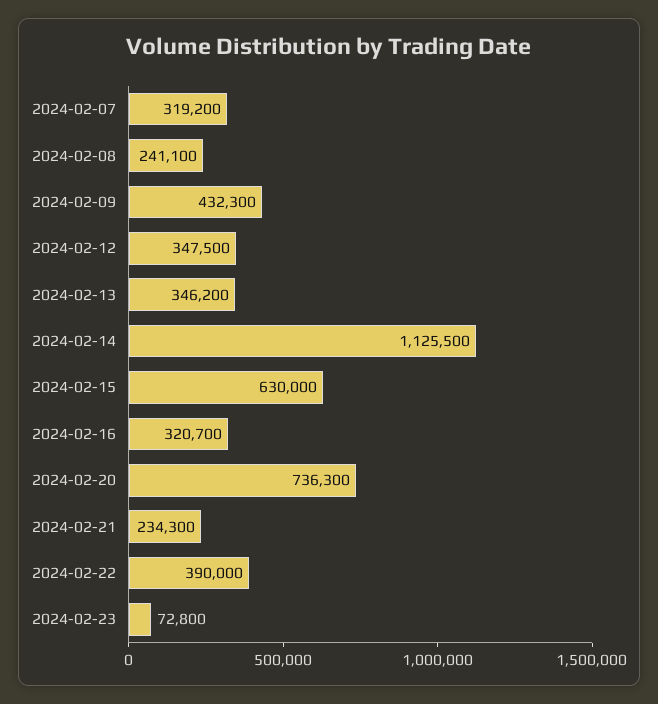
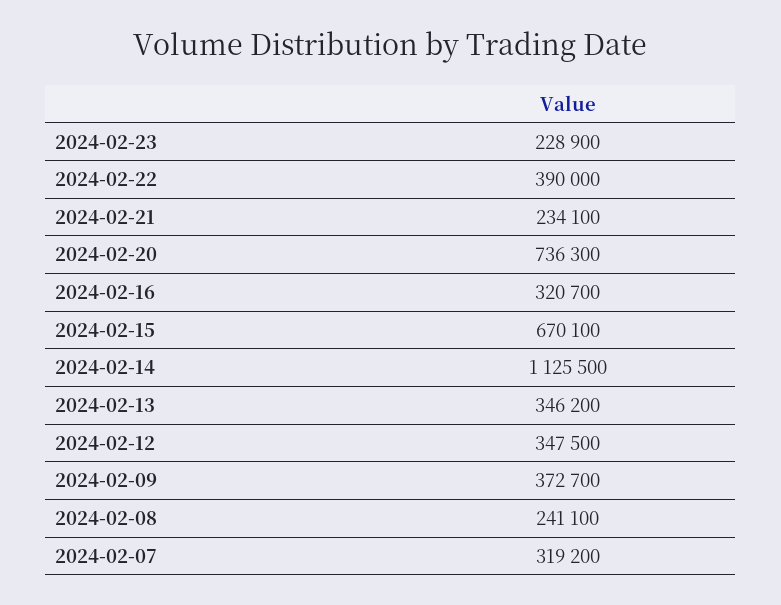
  {
    "2024-02-07": 319200,
    "2024-02-08": 241100,
-   "2024-02-09": 432300,
+   "2024-02-09": 372700,
    "2024-02-12": 347500,
    "2024-02-13": 346200,
    "2024-02-14": 1125500,
-   "2024-02-15": 630000,
+   "2024-02-15": 670100,
    "2024-02-16": 320700,
    "2024-02-20": 736300,
-   "2024-02-21": 234300,
+   "2024-02-21": 234100,
    "2024-02-22": 390000,
-   "2024-02-23": 72800
+   "2024-02-23": 228900
  }

